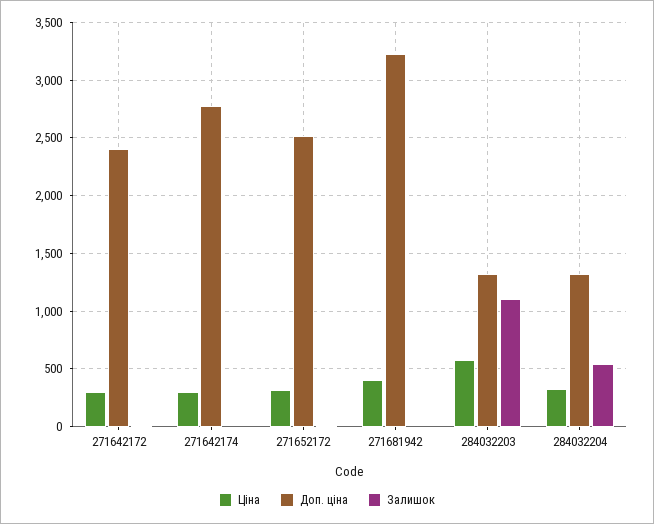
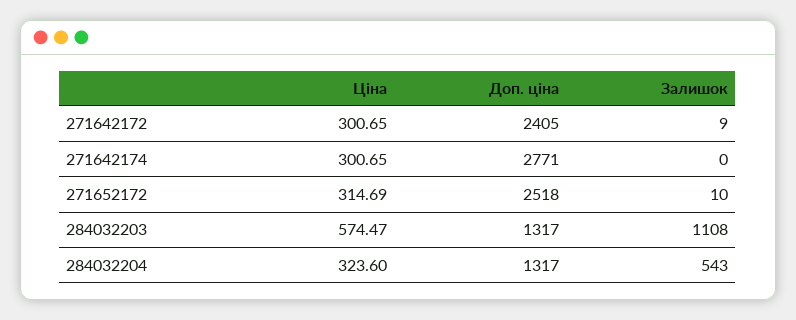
  {
    "Ціна": {
      "271642172": 300.65,
      "271642174": 300.65,
      "271652172": 314.69,
-     "271681942": 400,
      "284032203": 574.47,
      "284032204": 323.6
    },
    "Доп. ціна": {
      "271642172": 2405,
      "271642174": 2771,
      "271652172": 2518,
-     "271681942": 3200,
      "284032203": 1317,
      "284032204": 1317
    },
    "Залишок": {
      "271642172": 9,
      "271642174": 0,
      "271652172": 10,
-     "271681942": 0,
      "284032203": 1108,
      "284032204": 543
    }
  }

